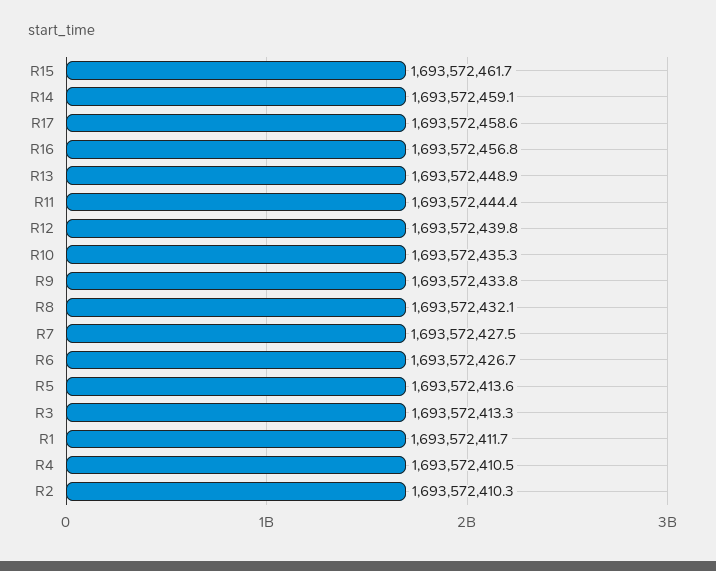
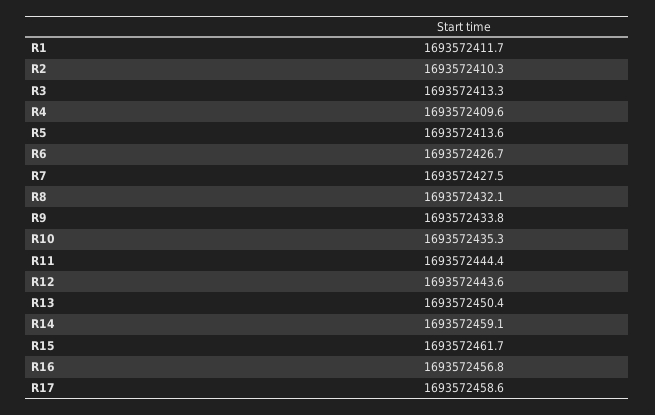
  {
    "R15": 1693572461.7,
    "R14": 1693572459.1,
    "R17": 1693572458.6,
    "R16": 1693572456.8,
-   "R13": 1693572448.9,
+   "R13": 1693572450.4,
    "R11": 1693572444.4,
-   "R12": 1693572439.8,
+   "R12": 1693572443.6,
    "R10": 1693572435.3,
    "R9": 1693572433.8,
    "R8": 1693572432.1,
    "R7": 1693572427.5,
    "R6": 1693572426.7,
    "R5": 1693572413.6,
    "R3": 1693572413.3,
    "R1": 1693572411.7,
-   "R4": 1693572410.5,
+   "R4": 1693572409.6,
    "R2": 1693572410.3
  }

